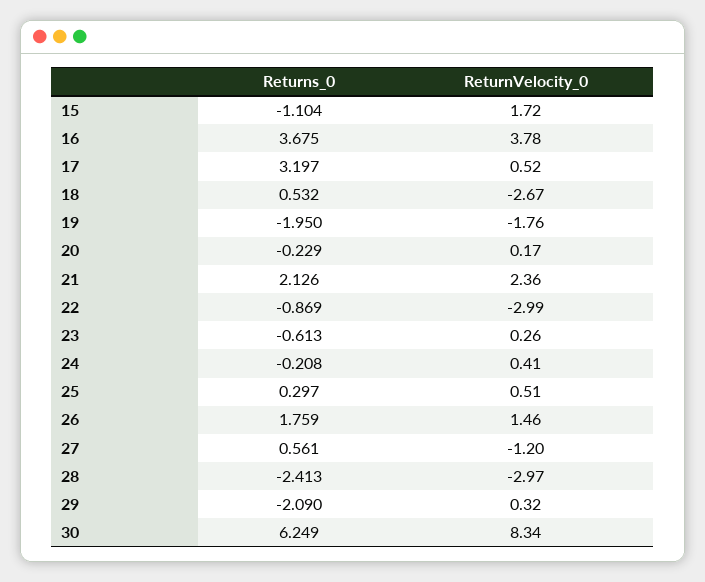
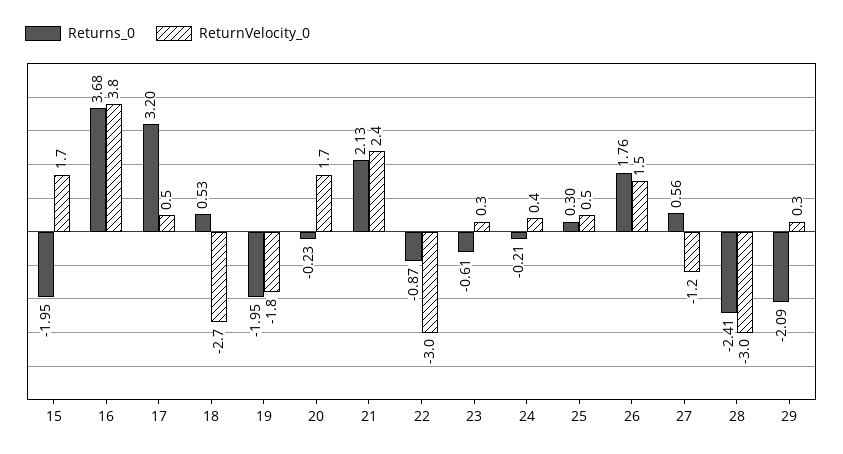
  {
    "Returns_0": {
-     "15": -1.104,
+     "15": -1.95,
      "16": 3.675,
      "17": 3.197,
      "18": 0.532,
      "19": -1.95,
      "20": -0.229,
      "21": 2.126,
      "22": -0.869,
      "23": -0.613,
      "24": -0.208,
      "25": 0.297,
      "26": 1.759,
      "27": 0.561,
      "28": -2.413,
-     "29": -2.09,
+     "29": -2.09
-     "30": 6.249
    },
    "ReturnVelocity_0": {
      "15": 1.72,
      "16": 3.78,
      "17": 0.52,
      "18": -2.67,
      "19": -1.76,
-     "20": 0.17,
+     "20": 1.7,
      "21": 2.36,
      "22": -2.99,
      "23": 0.26,
      "24": 0.41,
      "25": 0.51,
      "26": 1.46,
      "27": -1.2,
      "28": -2.97,
-     "29": 0.32,
+     "29": 0.32
-     "30": 8.34
    }
  }

